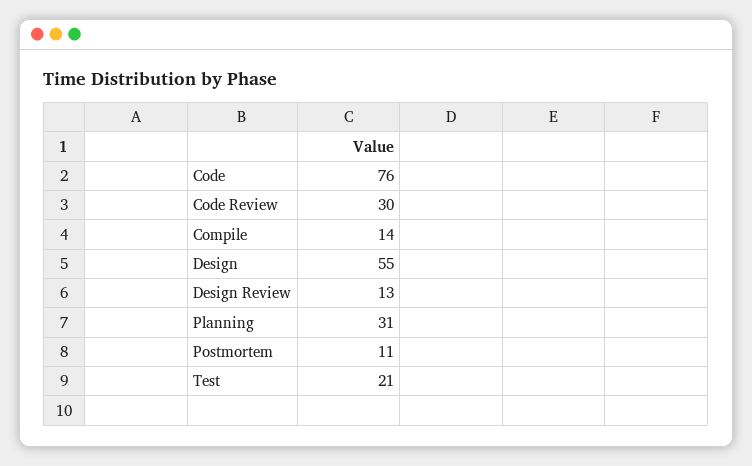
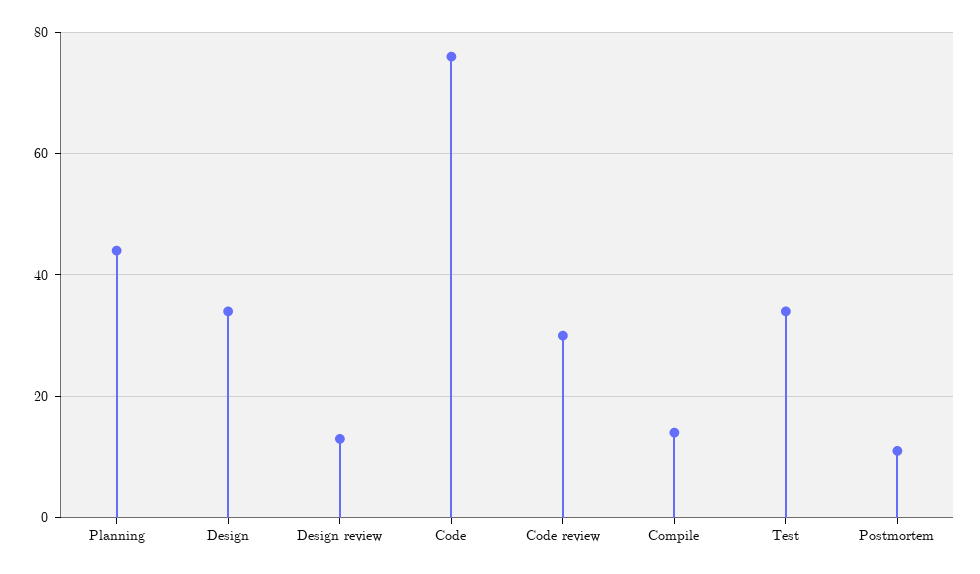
  {
    "Code": 76,
    "Code Review": 30,
    "Compile": 14,
-   "Design": 55,
+   "Design": 35,
    "Design Review": 13,
-   "Planning": 31,
+   "Planning": 45,
    "Postmortem": 11,
-   "Test": 21
+   "Test": 35
  }

